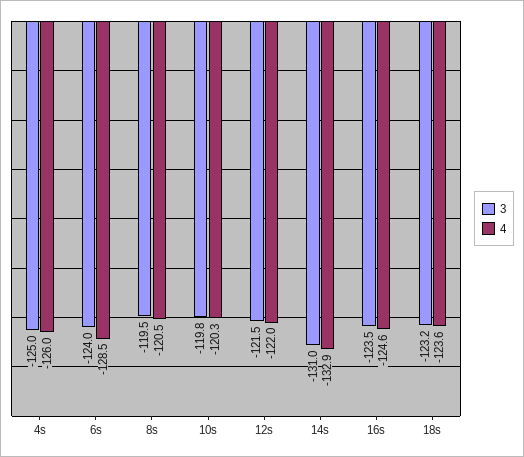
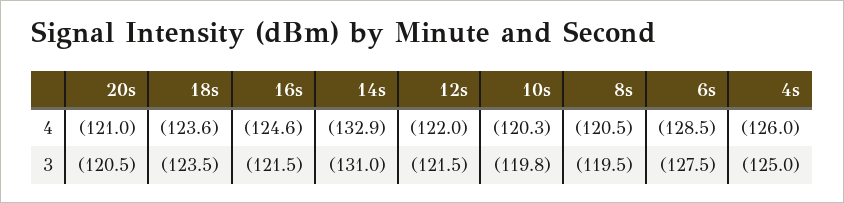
  {
    "3": {
      "4s": -125,
-     "6s": -124,
+     "6s": -127.5,
      "8s": -119.5,
      "10s": -119.8,
      "12s": -121.5,
      "14s": -131,
-     "16s": -123.5,
+     "16s": -121.5,
-     "18s": -123.2
+     "18s": -123.5,
+     "20s": -120.5
    },
    "4": {
      "4s": -126,
      "6s": -128.5,
      "8s": -120.5,
      "10s": -120.3,
      "12s": -122,
      "14s": -132.9,
      "16s": -124.6,
-     "18s": -123.6
+     "18s": -123.6,
+     "20s": -121
    }
  }

